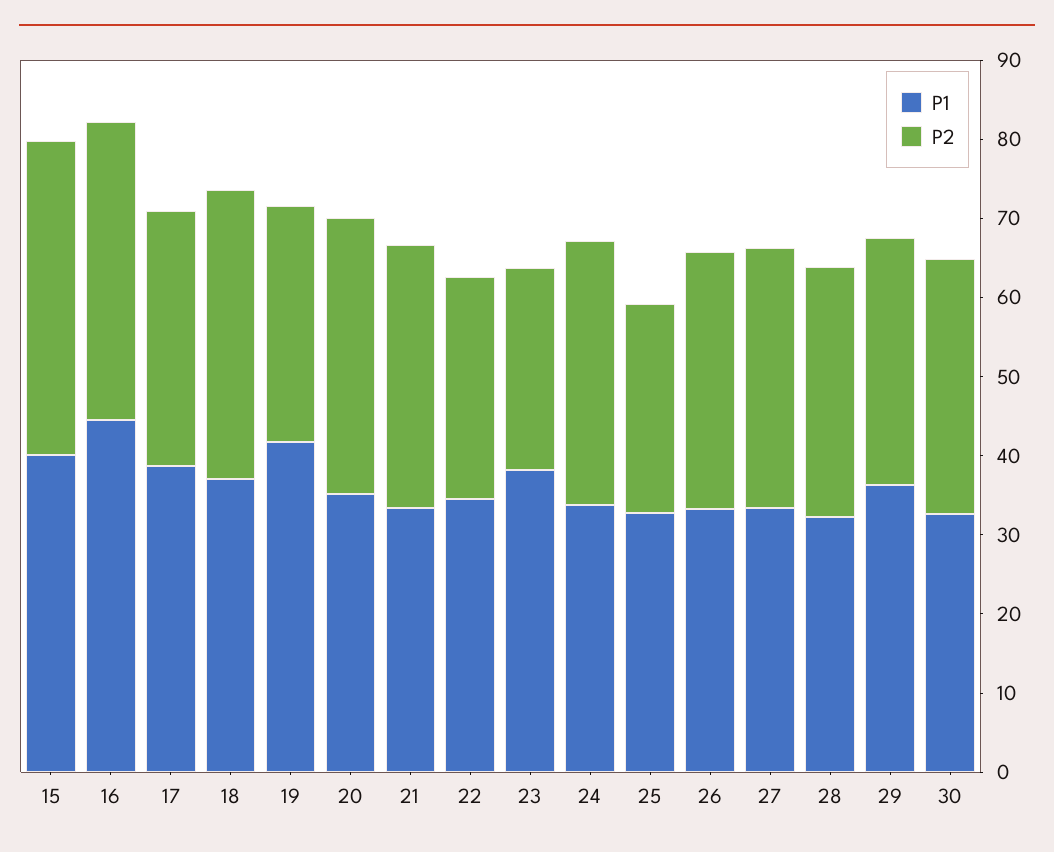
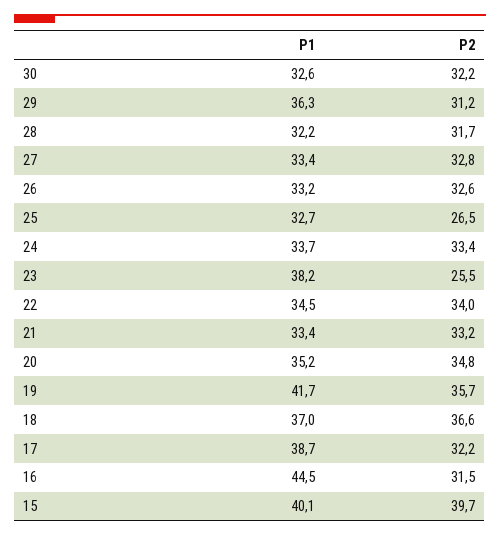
  {
    "P1": {
      "15": 40.1,
      "16": 44.5,
      "17": 38.7,
      "18": 37,
      "19": 41.7,
      "20": 35.2,
      "21": 33.4,
      "22": 34.5,
      "23": 38.2,
      "24": 33.7,
      "25": 32.7,
      "26": 33.2,
      "27": 33.4,
      "28": 32.2,
      "29": 36.3,
      "30": 32.6
    },
    "P2": {
      "15": 39.7,
-     "16": 38,
+     "16": 31.5,
      "17": 32.2,
      "18": 36.6,
-     "19": 30,
+     "19": 35.7,
      "20": 34.8,
      "21": 33.2,
-     "22": 28,
+     "22": 34,
      "23": 25.5,
      "24": 33.4,
      "25": 26.5,
      "26": 32.6,
      "27": 32.8,
      "28": 31.7,
      "29": 31.2,
      "30": 32.2
    }
  }

